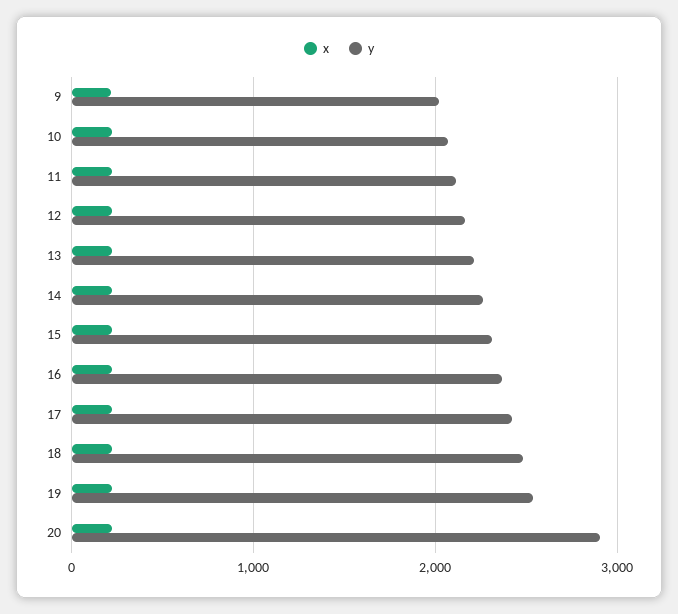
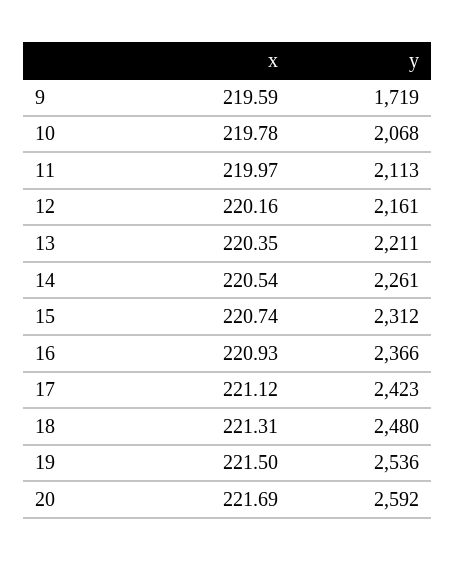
  {
    "x": {
      "9": 219.59,
      "10": 219.78,
      "11": 219.97,
      "12": 220.16,
      "13": 220.35,
      "14": 220.54,
      "15": 220.74,
      "16": 220.93,
      "17": 221.12,
      "18": 221.31,
      "19": 221.5,
      "20": 221.69
    },
    "y": {
-     "9": 2000,
+     "9": 1719,
      "10": 2068,
      "11": 2113,
      "12": 2161,
      "13": 2211,
      "14": 2261,
      "15": 2312,
      "16": 2366,
      "17": 2423,
      "18": 2480,
      "19": 2536,
-     "20": 2900
+     "20": 2592
    }
  }

